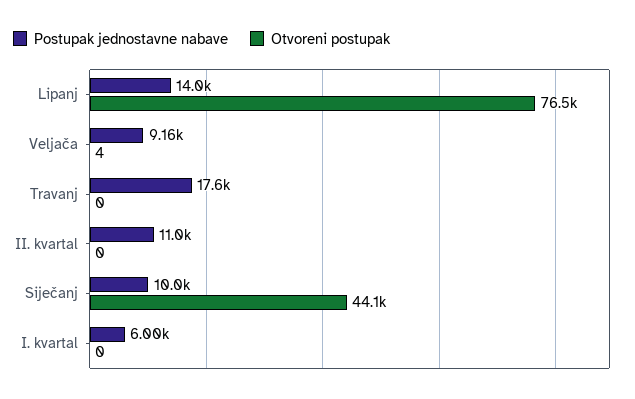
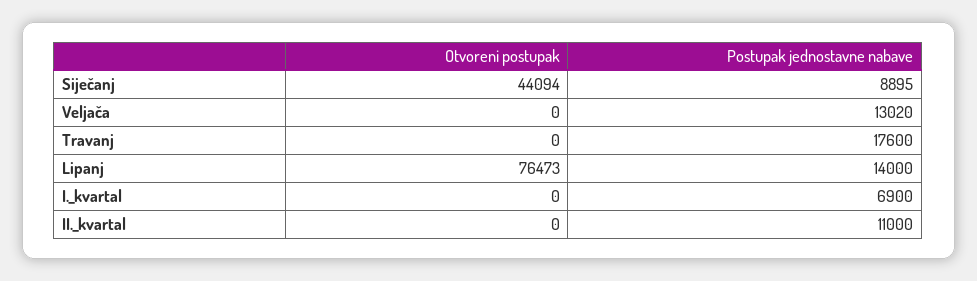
  {
    "Postupak jednostavne nabave": {
      "Lipanj": 14000,
-     "Veljača": 9160,
+     "Veljača": 13020,
      "Travanj": 17600,
      "II. kvartal": 11000,
-     "Siječanj": 10000,
+     "Siječanj": 8895,
-     "I. kvartal": 6000
+     "I. kvartal": 6900
    },
    "Otvoreni postupak": {
      "Lipanj": 76473,
-     "Veljača": 4,
+     "Veljača": 0,
      "Travanj": 0,
      "II. kvartal": 0,
      "Siječanj": 44094,
      "I. kvartal": 0
    }
  }

